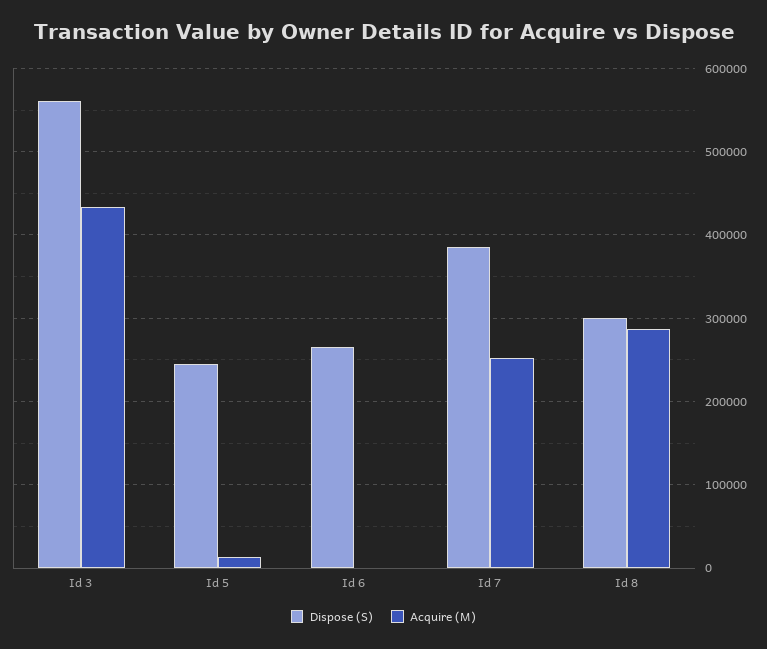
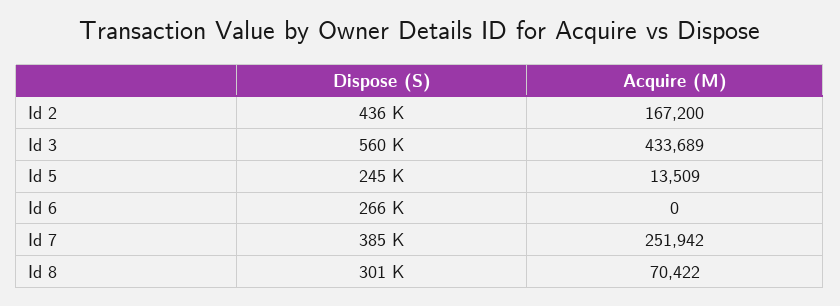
  {
    "Dispose (S)": {
      "Id 3": 560000,
      "Id 5": 245000,
      "Id 6": 266000,
      "Id 7": 385000,
-     "Id 8": 301000
+     "Id 8": 301000,
+     "Id 2": 436000
    },
    "Acquire (M)": {
      "Id 3": 433689,
      "Id 5": 13509,
      "Id 6": 0,
      "Id 7": 251942,
-     "Id 8": 290000
+     "Id 8": 70422,
+     "Id 2": 167200
    }
  }

